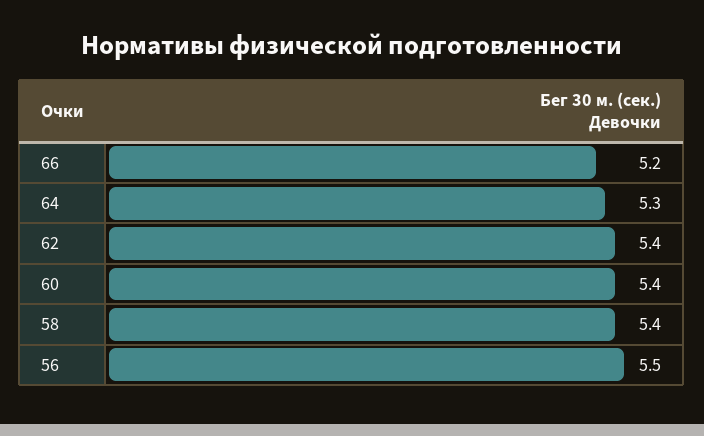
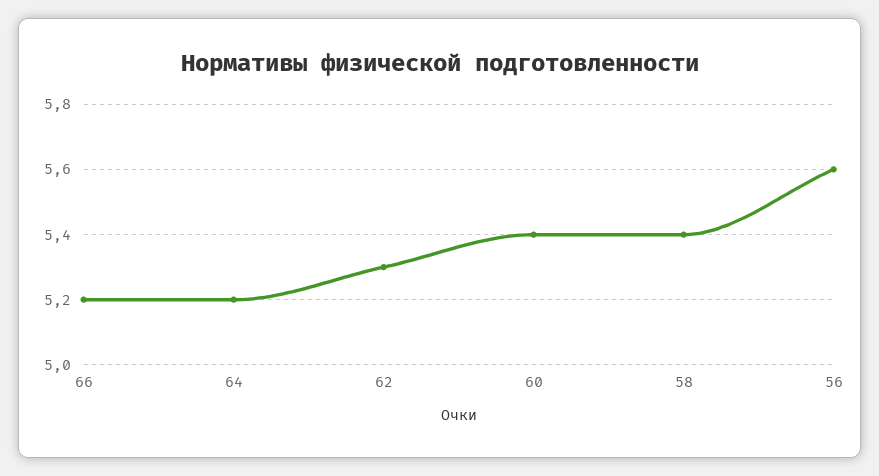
  {
    "66": 5.2,
-   "64": 5.3,
+   "64": 5.2,
-   "62": 5.4,
+   "62": 5.3,
    "60": 5.4,
    "58": 5.4,
-   "56": 5.5
+   "56": 5.6
  }

